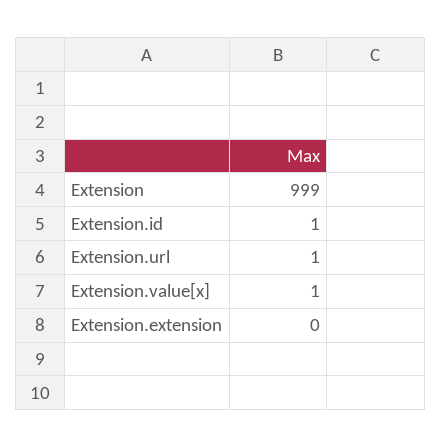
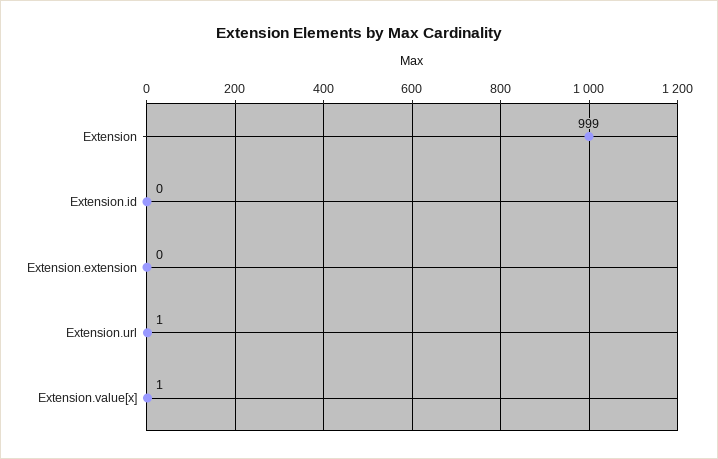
  {
    "Extension": 999,
-   "Extension.id": 1,
+   "Extension.id": 0,
    "Extension.url": 1,
    "Extension.value[x]": 1,
    "Extension.extension": 0
  }

